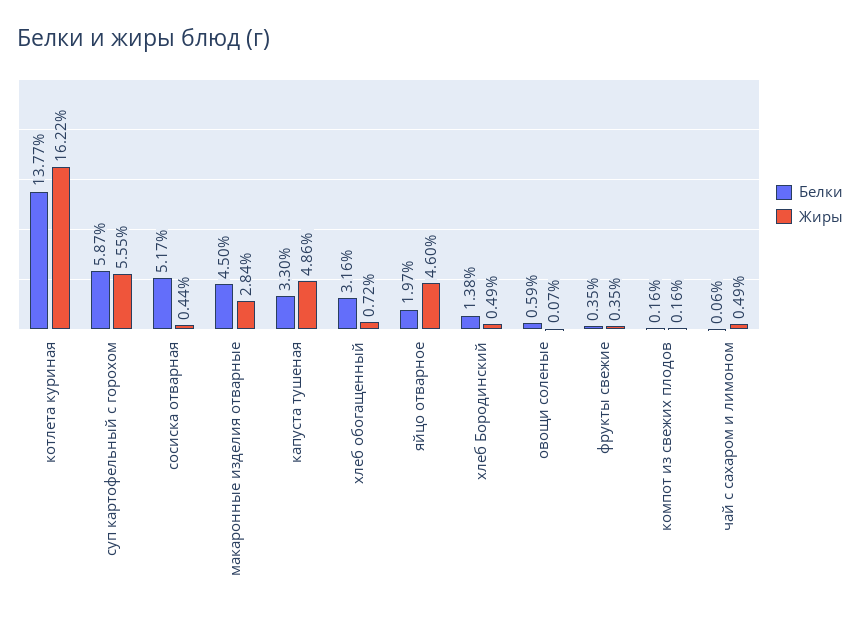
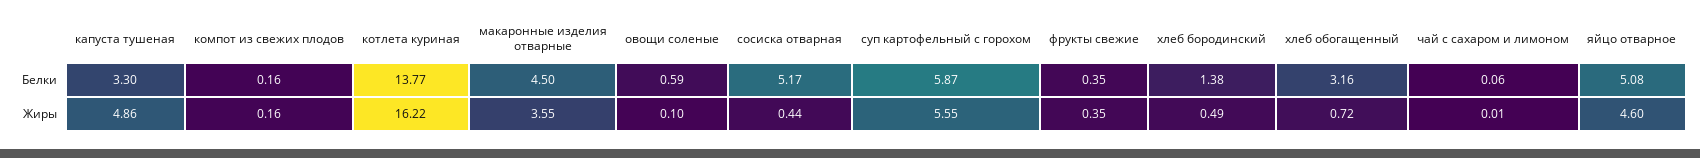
  {
    "Белки": {
      "котлета куриная": 13.77,
      "суп картофельный с горохом": 5.87,
      "сосиска отварная": 5.17,
      "макаронные изделия отварные": 4.5,
      "капуста тушеная": 3.3,
      "хлеб обогащенный": 3.16,
-     "яйцо отварное": 1.97,
+     "яйцо отварное": 5.08,
      "хлеб Бородинский": 1.38,
      "овощи соленые": 0.59,
      "фрукты свежие": 0.35,
      "компот из свежих плодов": 0.16,
      "чай с сахаром и лимоном": 0.06
    },
    "Жиры": {
      "котлета куриная": 16.22,
      "суп картофельный с горохом": 5.55,
      "сосиска отварная": 0.44,
-     "макаронные изделия отварные": 2.84,
+     "макаронные изделия отварные": 3.55,
      "капуста тушеная": 4.86,
      "хлеб обогащенный": 0.72,
      "яйцо отварное": 4.6,
      "хлеб Бородинский": 0.49,
-     "овощи соленые": 0.07,
+     "овощи соленые": 0.1,
      "фрукты свежие": 0.35,
      "компот из свежих плодов": 0.16,
-     "чай с сахаром и лимоном": 0.49
+     "чай с сахаром и лимоном": 0.01
    }
  }

